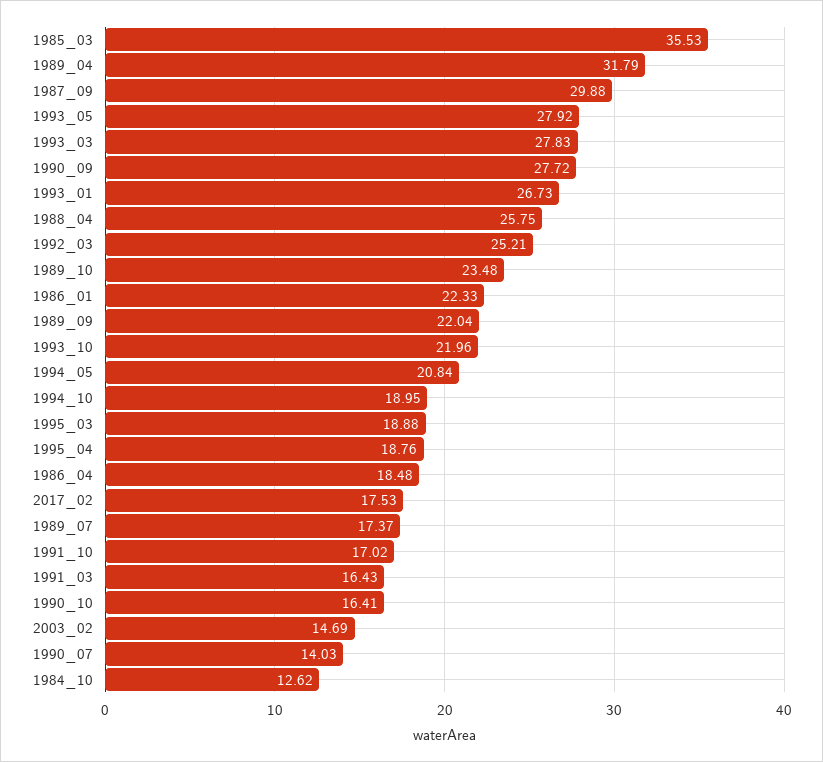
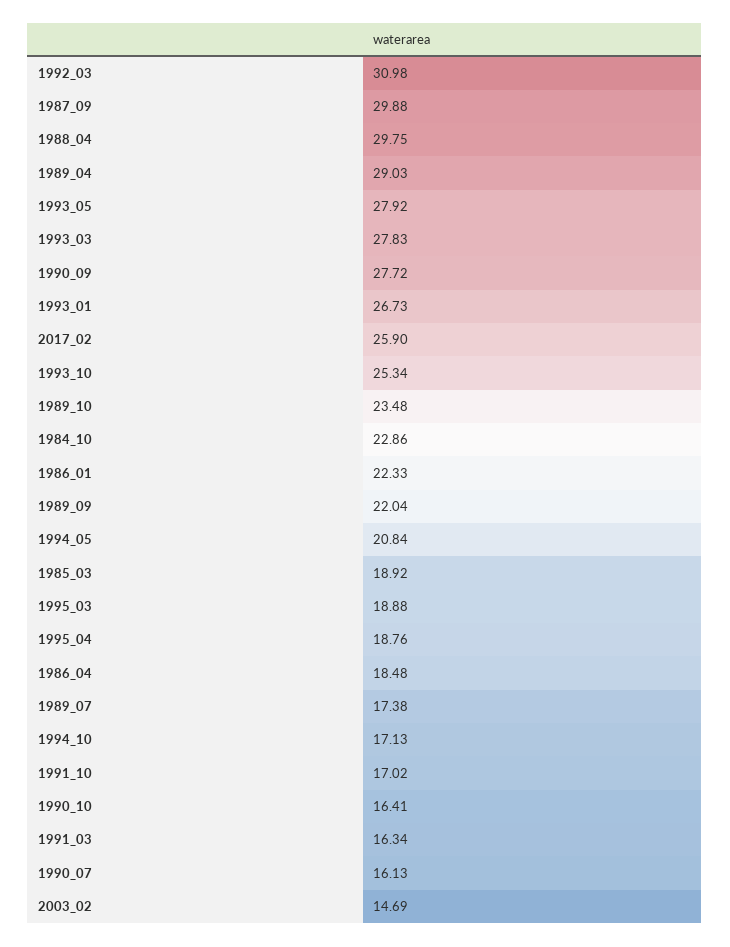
  {
-   "1985_03": 35.53,
+   "1985_03": 18.92,
-   "1989_04": 31.79,
+   "1989_04": 29.03,
    "1987_09": 29.88,
    "1993_05": 27.92,
    "1993_03": 27.83,
    "1990_09": 27.72,
    "1993_01": 26.73,
-   "1988_04": 25.75,
+   "1988_04": 29.75,
-   "1992_03": 25.21,
+   "1992_03": 30.98,
    "1989_10": 23.48,
    "1986_01": 22.33,
    "1989_09": 22.04,
-   "1993_10": 21.96,
+   "1993_10": 25.34,
    "1994_05": 20.84,
-   "1994_10": 18.95,
+   "1994_10": 17.13,
    "1995_03": 18.88,
    "1995_04": 18.76,
    "1986_04": 18.48,
-   "2017_02": 17.53,
+   "2017_02": 25.9,
-   "1989_07": 17.37,
+   "1989_07": 17.38,
    "1991_10": 17.02,
-   "1991_03": 16.43,
+   "1991_03": 16.34,
    "1990_10": 16.41,
    "2003_02": 14.69,
-   "1990_07": 14.03,
+   "1990_07": 16.13,
-   "1984_10": 12.62
+   "1984_10": 22.86
  }

